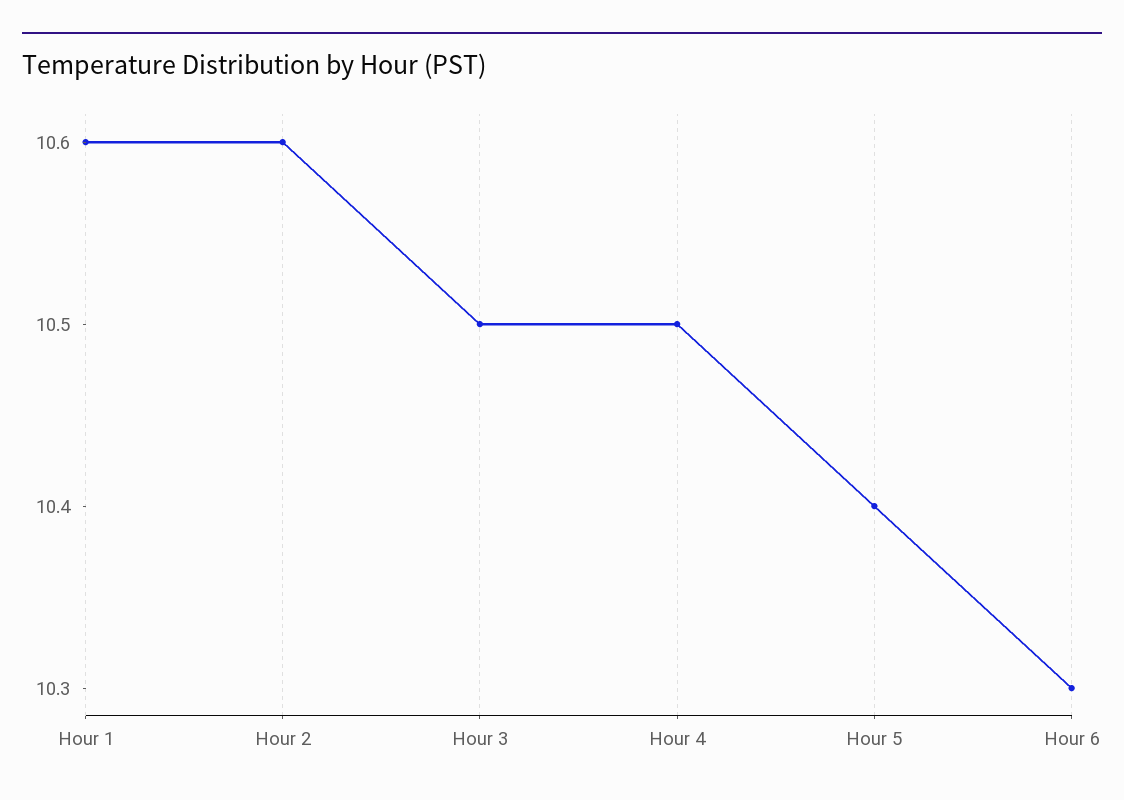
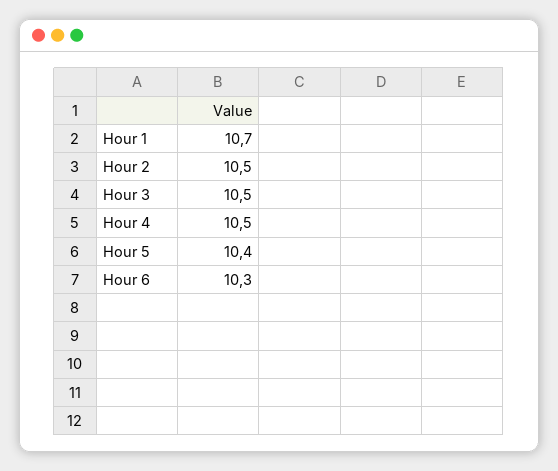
  {
-   "Hour 1": 10.6,
+   "Hour 1": 10.7,
-   "Hour 2": 10.6,
+   "Hour 2": 10.5,
    "Hour 3": 10.5,
    "Hour 4": 10.5,
    "Hour 5": 10.4,
    "Hour 6": 10.3
  }

